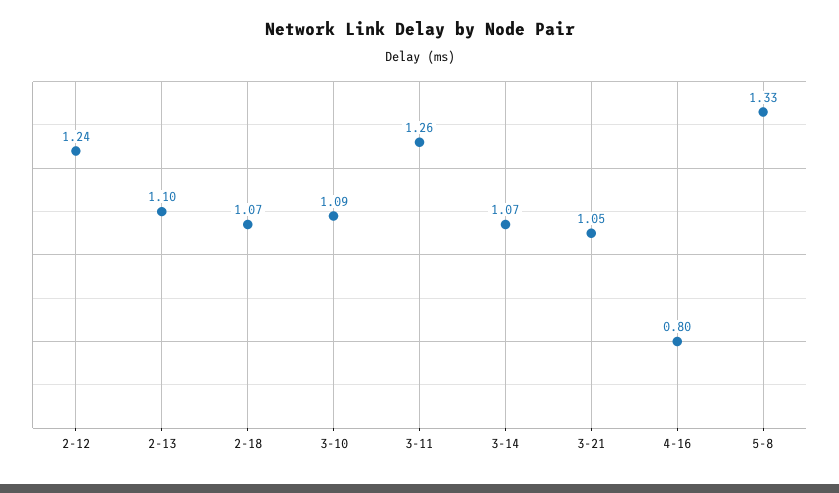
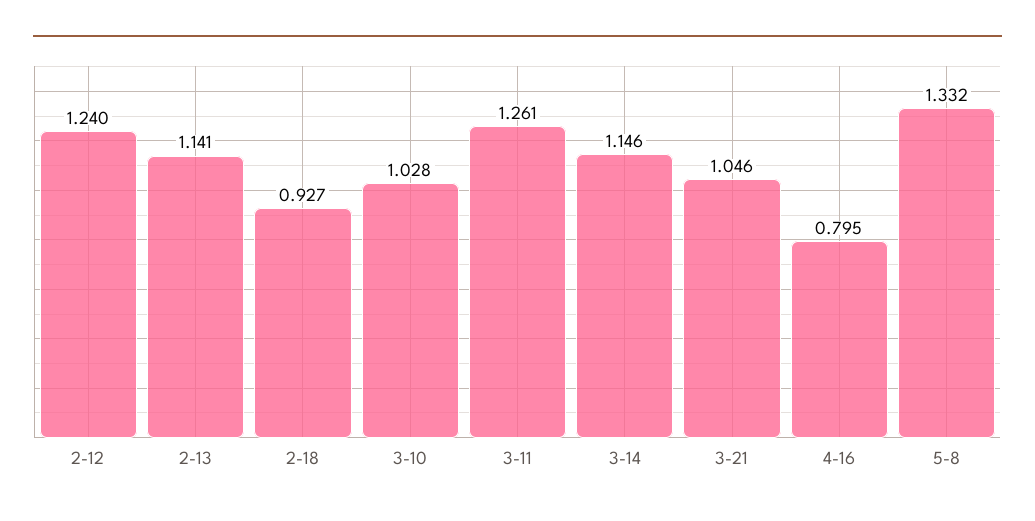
  {
    "2-12": 1.24,
-   "2-13": 1.1,
+   "2-13": 1.141,
-   "2-18": 1.07,
+   "2-18": 0.927,
-   "3-10": 1.09,
+   "3-10": 1.028,
    "3-11": 1.261,
-   "3-14": 1.07,
+   "3-14": 1.146,
    "3-21": 1.046,
    "4-16": 0.795,
    "5-8": 1.332
  }

